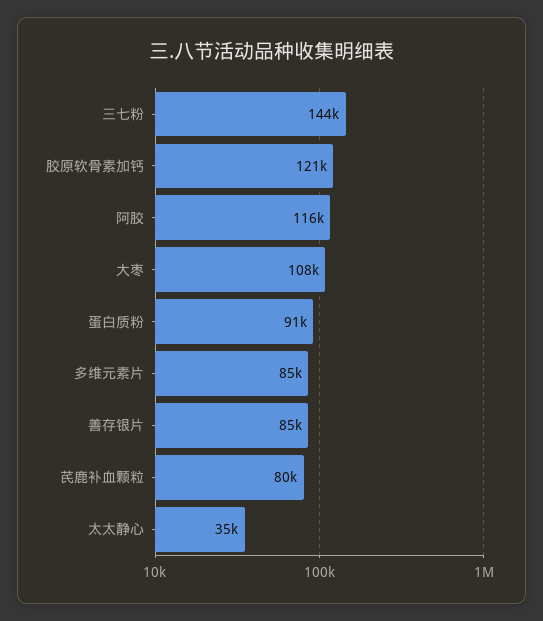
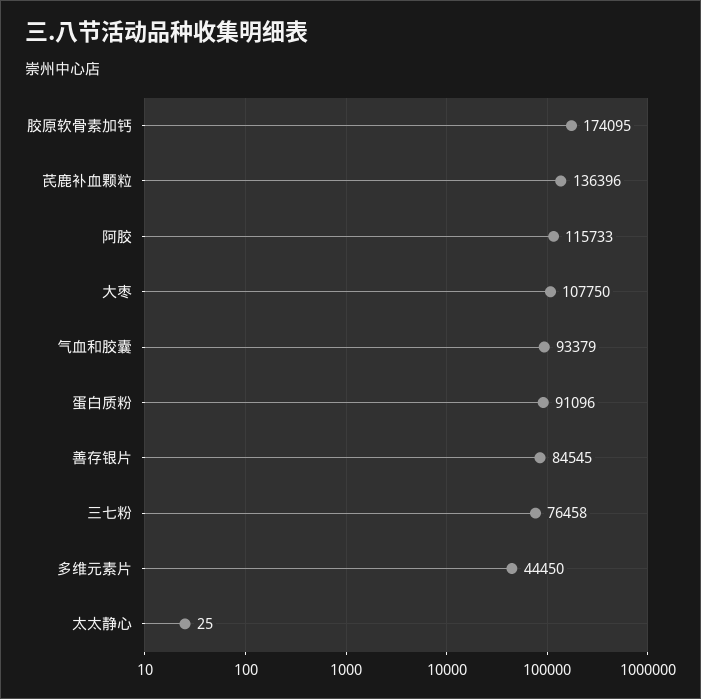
  {
-   "三七粉": 144000,
+   "三七粉": 76458,
-   "胶原软骨素加钙": 121000,
+   "胶原软骨素加钙": 174095,
    "阿胶": 115733,
    "大枣": 107750,
    "蛋白质粉": 91096,
-   "多维元素片": 85000,
+   "多维元素片": 44450,
    "善存银片": 84545,
-   "芪鹿补血颗粒": 80000,
+   "芪鹿补血颗粒": 136396,
-   "太太静心": 35000
+   "太太静心": 25,
+   "气血和胶囊": 93379
  }

